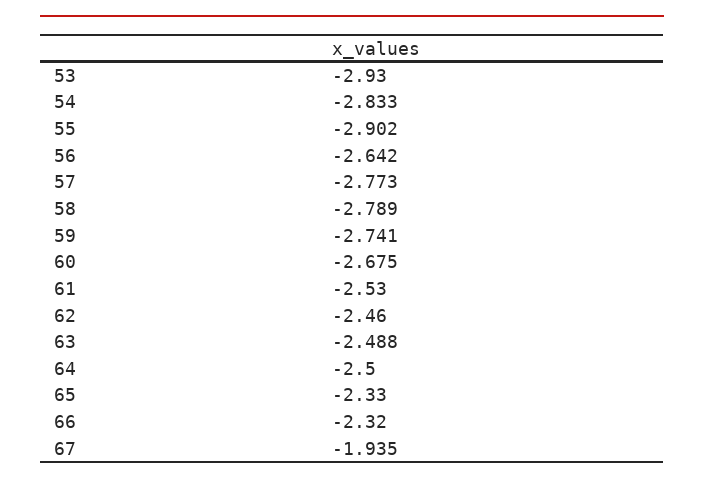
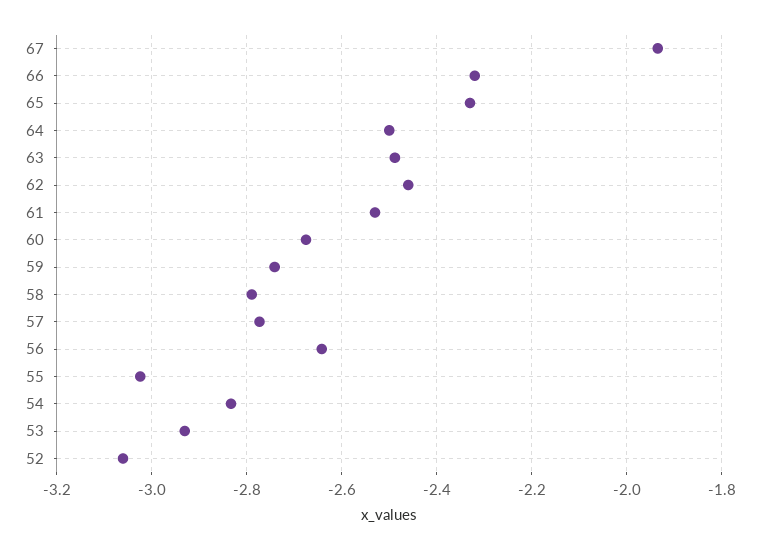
  {
    "53": -2.93,
    "54": -2.833,
-   "55": -2.902,
+   "55": -3.02,
    "56": -2.642,
    "57": -2.773,
    "58": -2.789,
    "59": -2.741,
    "60": -2.675,
    "61": -2.53,
    "62": -2.46,
    "63": -2.488,
    "64": -2.5,
    "65": -2.33,
    "66": -2.32,
-   "67": -1.935
+   "67": -1.935,
+   "52": -3.06
  }

